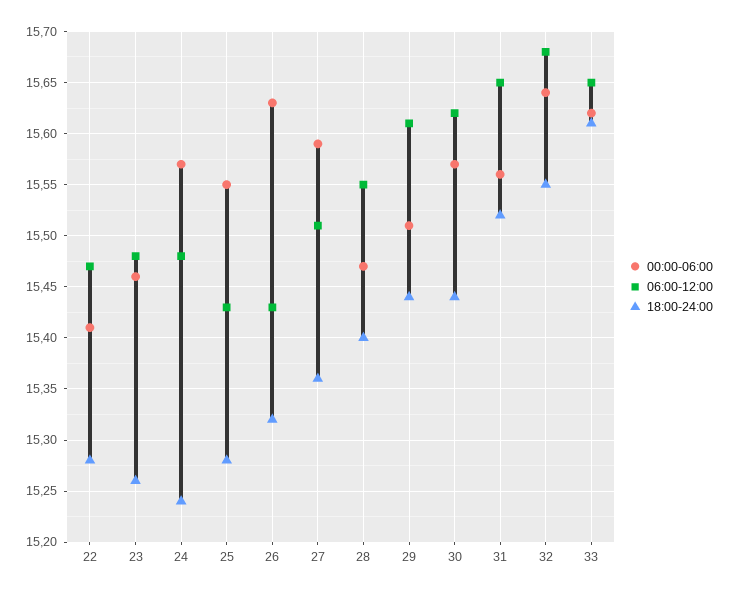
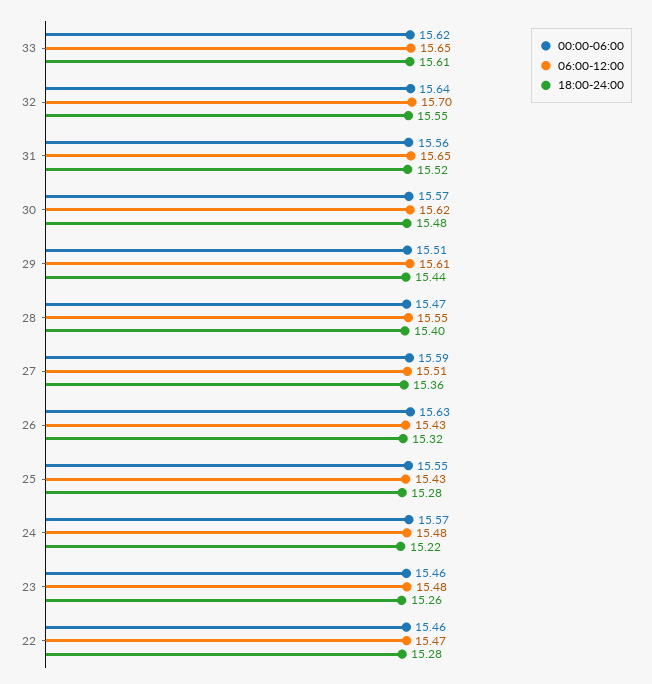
  {
    "00:00-06:00": {
-     "22": 15.41,
+     "22": 15.46,
      "23": 15.46,
      "24": 15.57,
      "25": 15.55,
      "26": 15.63,
      "27": 15.59,
      "28": 15.47,
      "29": 15.51,
      "30": 15.57,
      "31": 15.56,
      "32": 15.64,
      "33": 15.62
    },
    "06:00-12:00": {
      "22": 15.47,
      "23": 15.48,
      "24": 15.48,
      "25": 15.43,
      "26": 15.43,
      "27": 15.51,
      "28": 15.55,
      "29": 15.61,
      "30": 15.62,
      "31": 15.65,
-     "32": 15.68,
+     "32": 15.7,
      "33": 15.65
    },
    "18:00-24:00": {
      "22": 15.28,
      "23": 15.26,
-     "24": 15.24,
+     "24": 15.22,
      "25": 15.28,
      "26": 15.32,
      "27": 15.36,
      "28": 15.4,
      "29": 15.44,
-     "30": 15.44,
+     "30": 15.48,
      "31": 15.52,
      "32": 15.55,
      "33": 15.61
    }
  }

